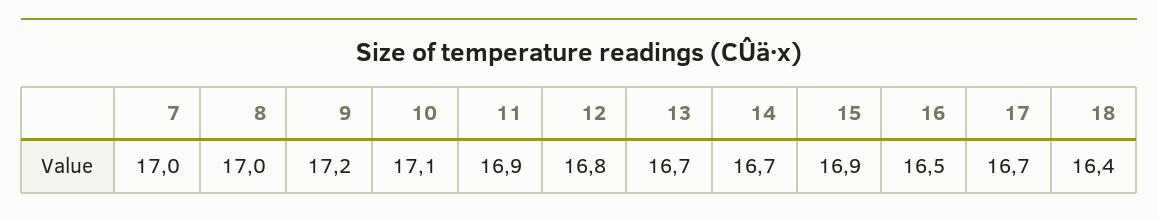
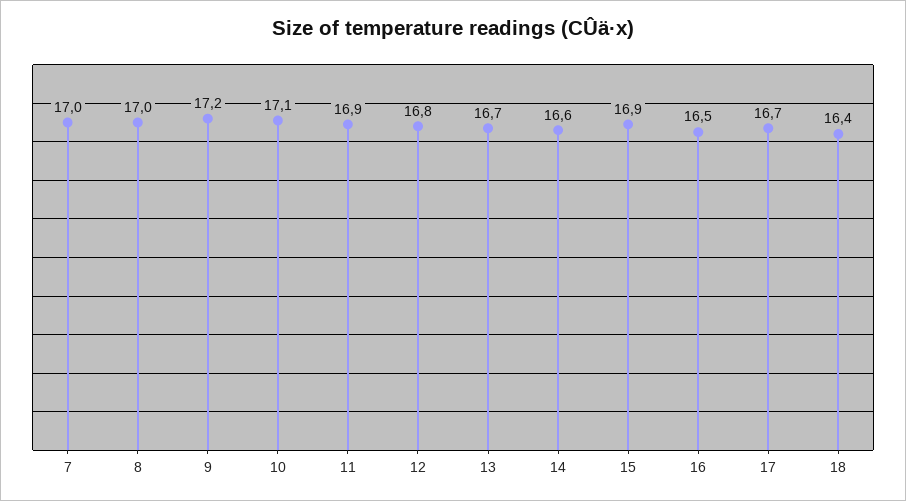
  {
    "7": 17,
    "8": 17,
    "9": 17.2,
    "10": 17.1,
    "11": 16.9,
    "12": 16.8,
    "13": 16.7,
-   "14": 16.7,
+   "14": 16.6,
    "15": 16.9,
    "16": 16.5,
    "17": 16.7,
    "18": 16.4
  }

